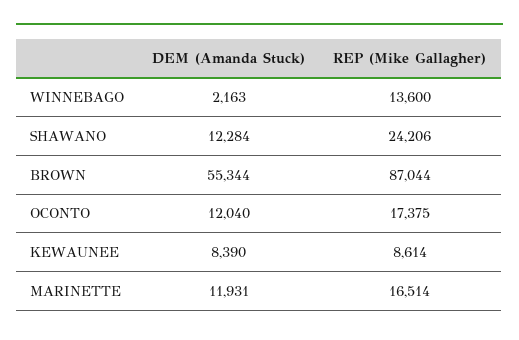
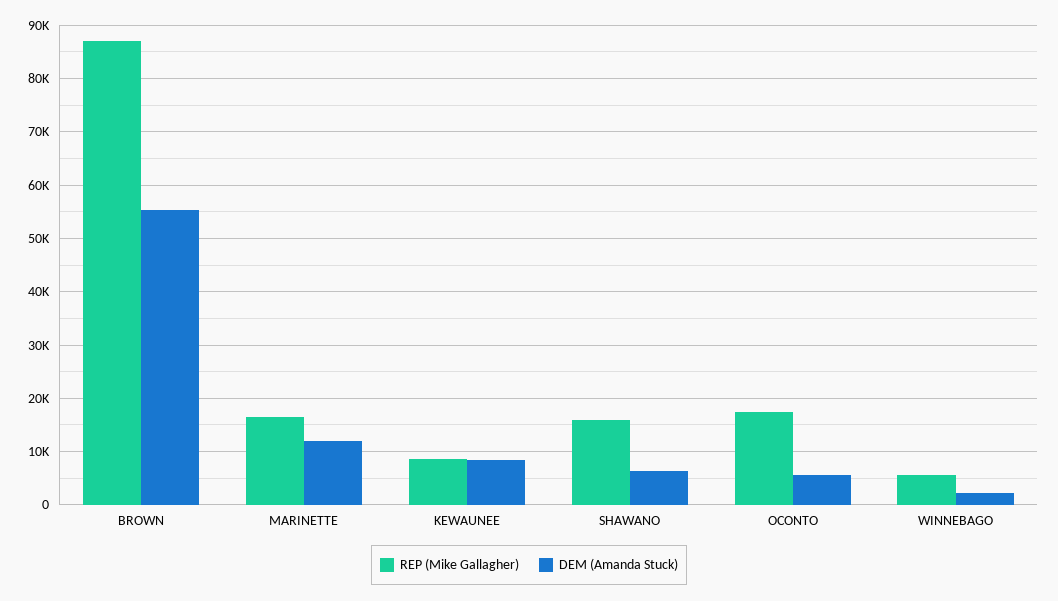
  {
    "DEM (Amanda Stuck)": {
      "WINNEBAGO": 2163,
-     "SHAWANO": 12284,
+     "SHAWANO": 6000,
      "BROWN": 55344,
-     "OCONTO": 12040,
+     "OCONTO": 6000,
      "KEWAUNEE": 8390,
      "MARINETTE": 11931
    },
    "REP (Mike Gallagher)": {
-     "WINNEBAGO": 13600,
+     "WINNEBAGO": 6000,
-     "SHAWANO": 24206,
+     "SHAWANO": 16000,
      "BROWN": 87044,
      "OCONTO": 17375,
      "KEWAUNEE": 8614,
      "MARINETTE": 16514
    }
  }

